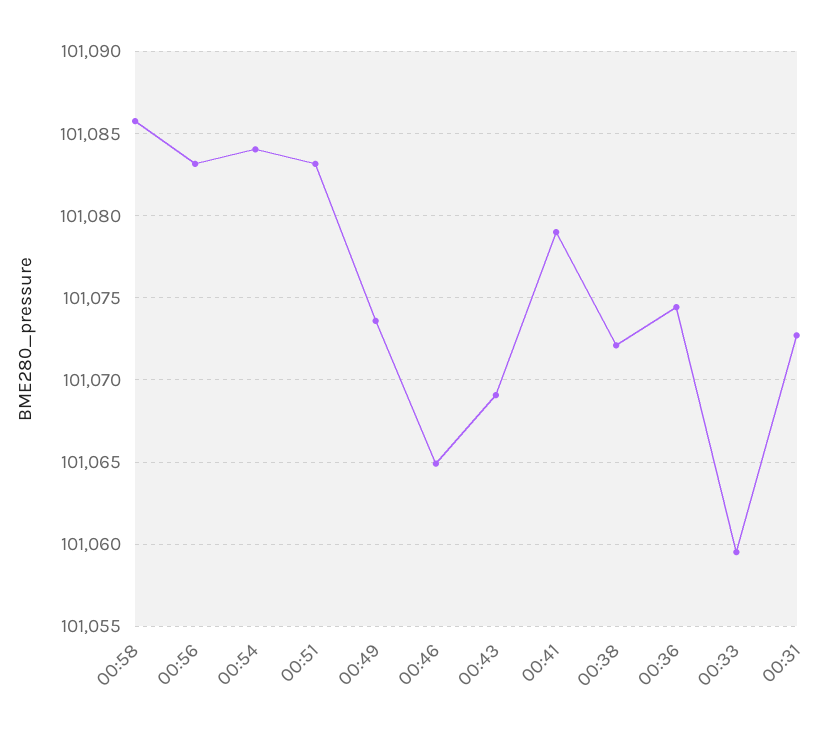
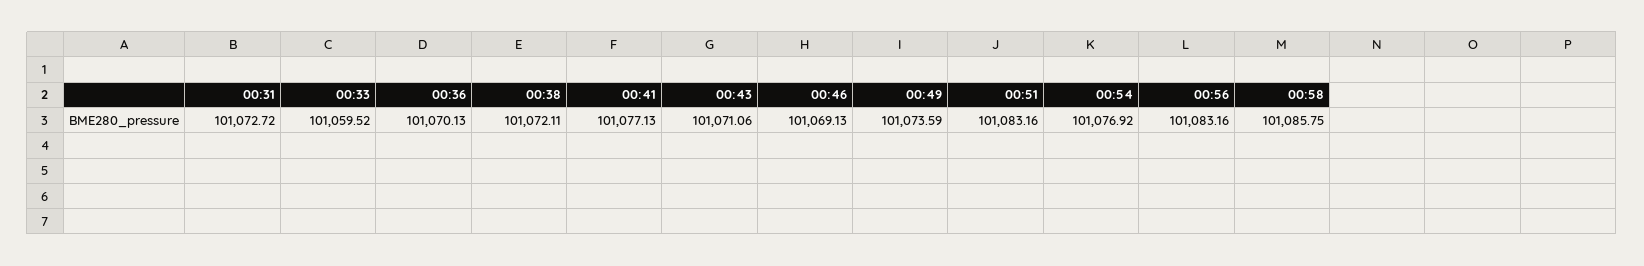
  {
    "00:58": 101085.75,
    "00:56": 101083.16,
-   "00:54": 101084,
+   "00:54": 101076.92,
    "00:51": 101083.16,
    "00:49": 101073.59,
-   "00:46": 101065,
+   "00:46": 101069.13,
-   "00:43": 101069,
+   "00:43": 101071.06,
-   "00:41": 101079,
+   "00:41": 101077.13,
    "00:38": 101072.11,
-   "00:36": 101074.5,
+   "00:36": 101070.13,
    "00:33": 101059.52,
    "00:31": 101072.72
  }

